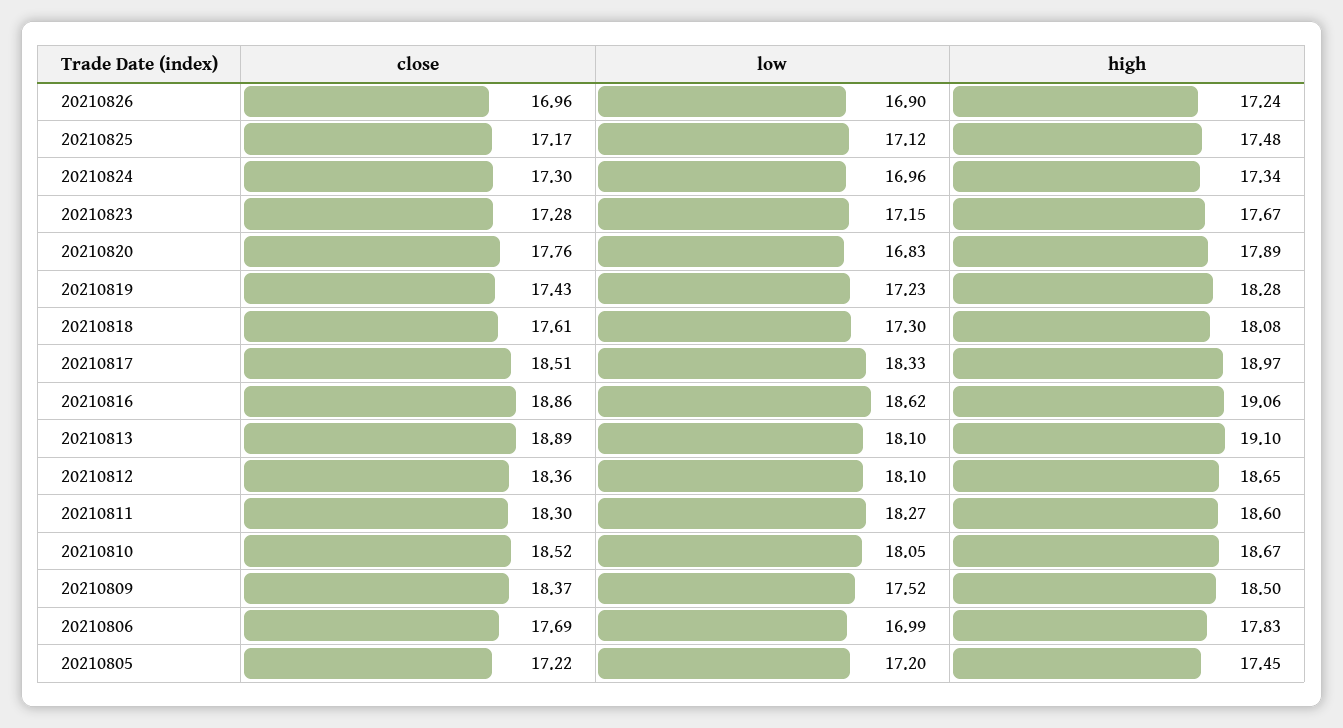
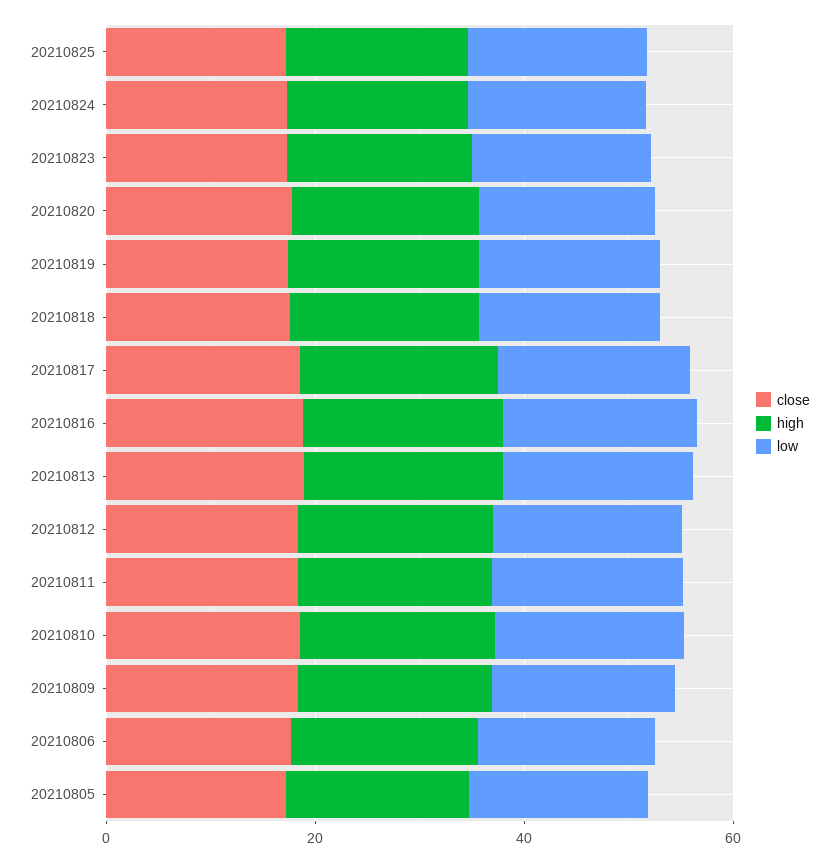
  {
    "close": {
-     "20210826": 16.96,
      "20210825": 17.17,
      "20210824": 17.3,
      "20210823": 17.28,
      "20210820": 17.76,
      "20210819": 17.43,
      "20210818": 17.61,
      "20210817": 18.51,
      "20210816": 18.86,
      "20210813": 18.89,
      "20210812": 18.36,
      "20210811": 18.3,
      "20210810": 18.52,
      "20210809": 18.37,
      "20210806": 17.69,
      "20210805": 17.22
    },
    "low": {
-     "20210826": 16.9,
      "20210825": 17.12,
      "20210824": 16.96,
      "20210823": 17.15,
      "20210820": 16.83,
      "20210819": 17.23,
      "20210818": 17.3,
      "20210817": 18.33,
      "20210816": 18.62,
      "20210813": 18.1,
      "20210812": 18.1,
      "20210811": 18.27,
      "20210810": 18.05,
      "20210809": 17.52,
      "20210806": 16.99,
      "20210805": 17.2
    },
    "high": {
-     "20210826": 17.24,
      "20210825": 17.48,
      "20210824": 17.34,
      "20210823": 17.67,
      "20210820": 17.89,
      "20210819": 18.28,
      "20210818": 18.08,
      "20210817": 18.97,
      "20210816": 19.06,
      "20210813": 19.1,
      "20210812": 18.65,
      "20210811": 18.6,
      "20210810": 18.67,
      "20210809": 18.5,
      "20210806": 17.83,
      "20210805": 17.45
    }
  }

